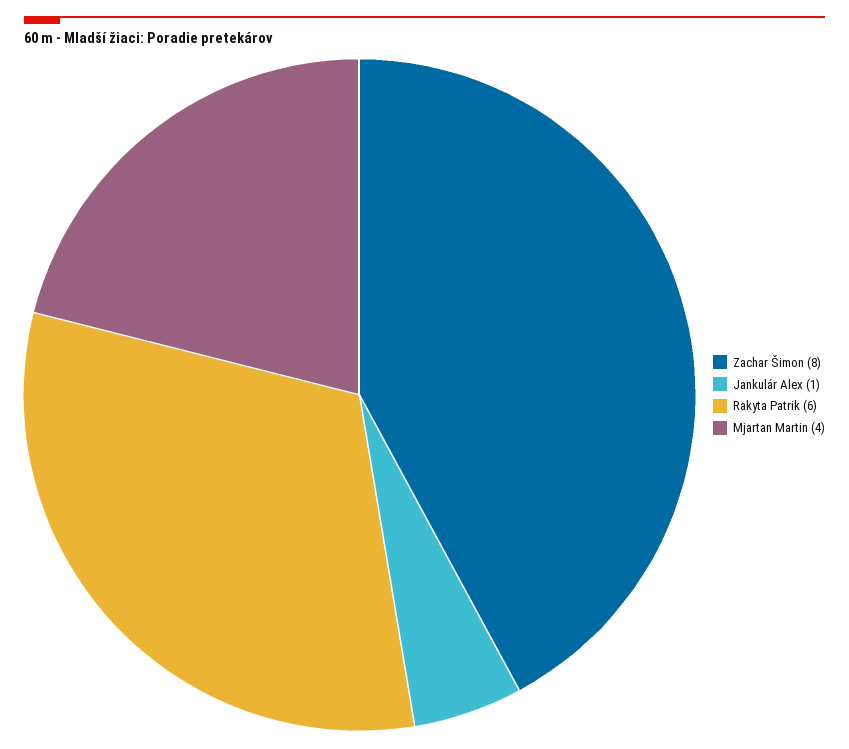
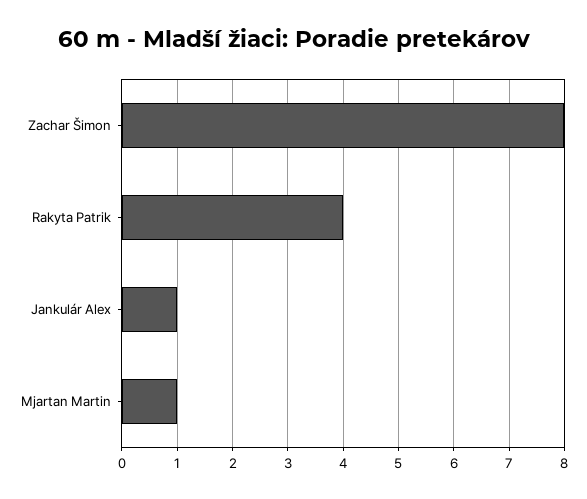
  {
    "Zachar Šimon": 8,
    "Jankulár Alex": 1,
-   "Rakyta Patrik": 6,
+   "Rakyta Patrik": 4,
-   "Mjartan Martin": 4
+   "Mjartan Martin": 1
  }

